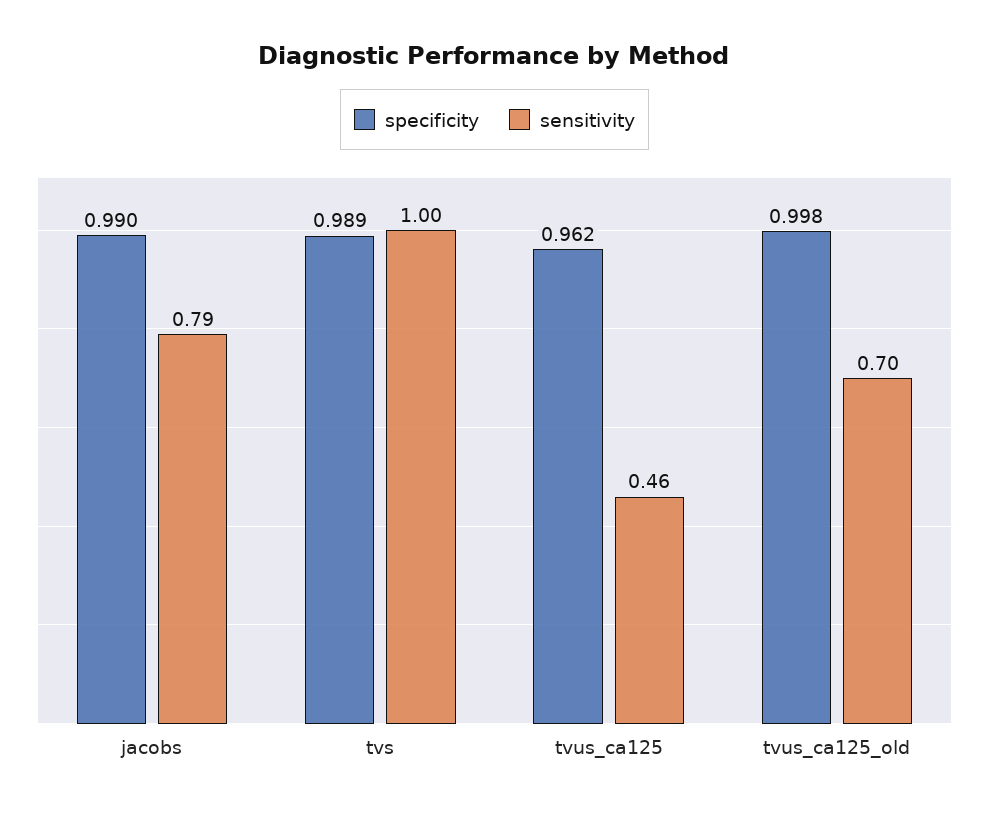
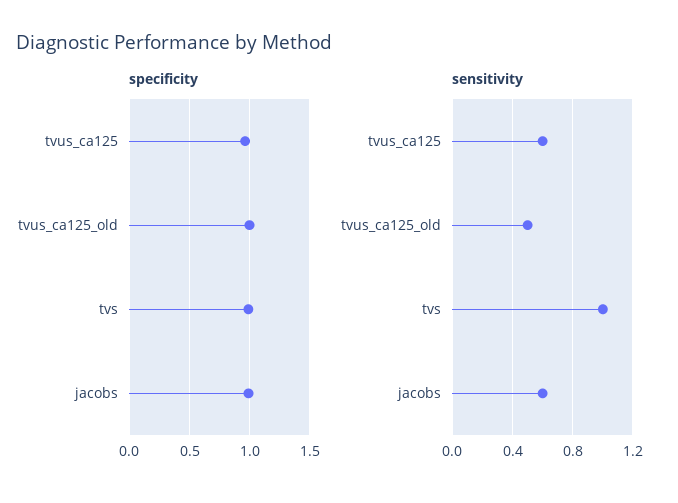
  {
    "specificity": {
      "jacobs": 0.99,
      "tvs": 0.989,
      "tvus_ca125": 0.962,
      "tvus_ca125_old": 0.998
    },
    "sensitivity": {
-     "jacobs": 0.79,
+     "jacobs": 0.6,
      "tvs": 1,
-     "tvus_ca125": 0.46,
+     "tvus_ca125": 0.6,
-     "tvus_ca125_old": 0.7
+     "tvus_ca125_old": 0.5
    }
  }

